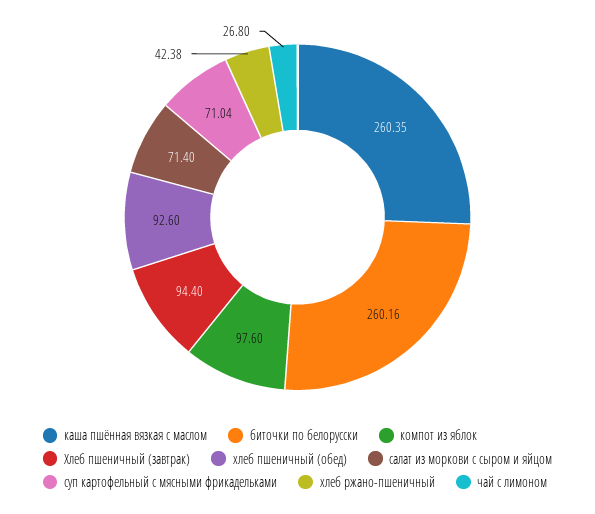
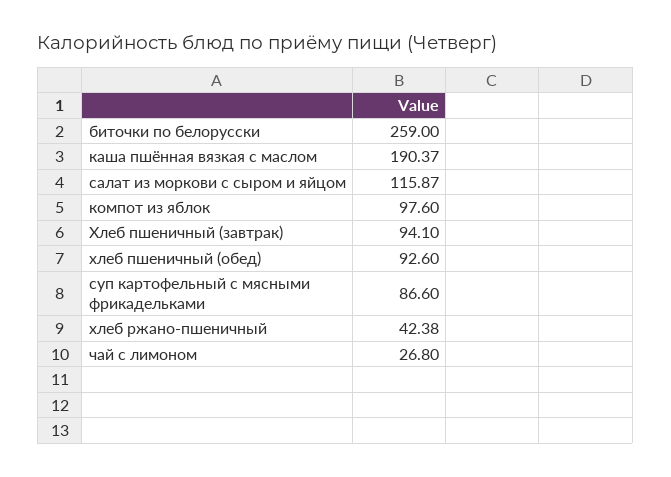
  {
-   "каша пшённая вязкая с маслом": 260.35,
+   "каша пшённая вязкая с маслом": 190.37,
-   "биточки по белорусски": 260.16,
+   "биточки по белорусски": 259,
    "компот из яблок": 97.6,
-   "Хлеб пшеничный (завтрак)": 94.4,
+   "Хлеб пшеничный (завтрак)": 94.1,
    "хлеб пшеничный (обед)": 92.6,
-   "салат из моркови с сыром и яйцом": 71.4,
+   "салат из моркови с сыром и яйцом": 115.87,
-   "суп картофельный с мясными фрикадельками": 71.04,
+   "суп картофельный с мясными фрикадельками": 86.6,
    "хлеб ржано-пшеничный": 42.38,
    "чай с лимоном": 26.8
  }

